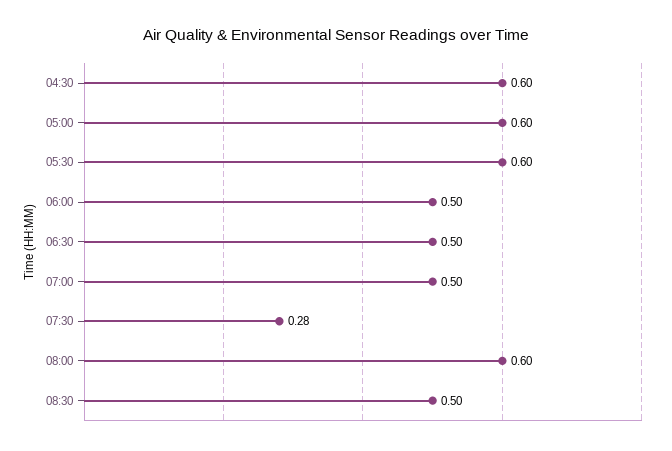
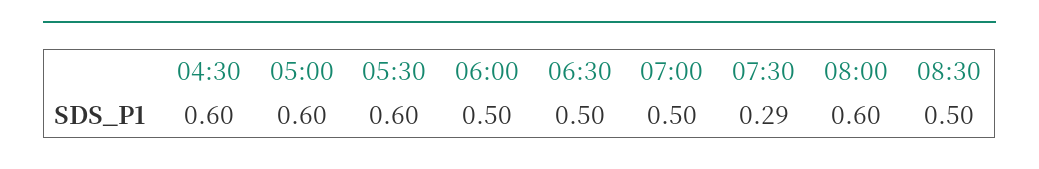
  {
    "04:30": 0.6,
    "05:00": 0.6,
    "05:30": 0.6,
    "06:00": 0.5,
    "06:30": 0.5,
    "07:00": 0.5,
-   "07:30": 0.28,
+   "07:30": 0.29,
    "08:00": 0.6,
    "08:30": 0.5
  }

